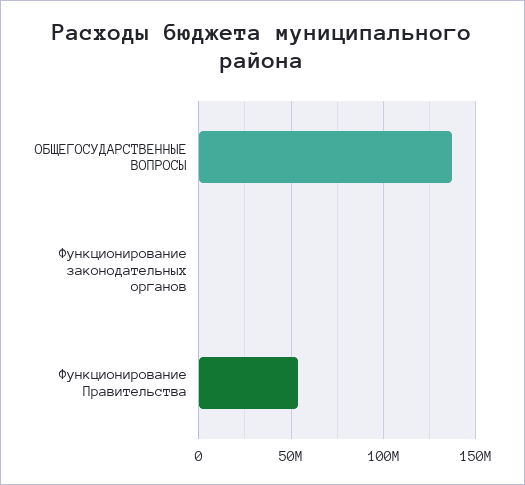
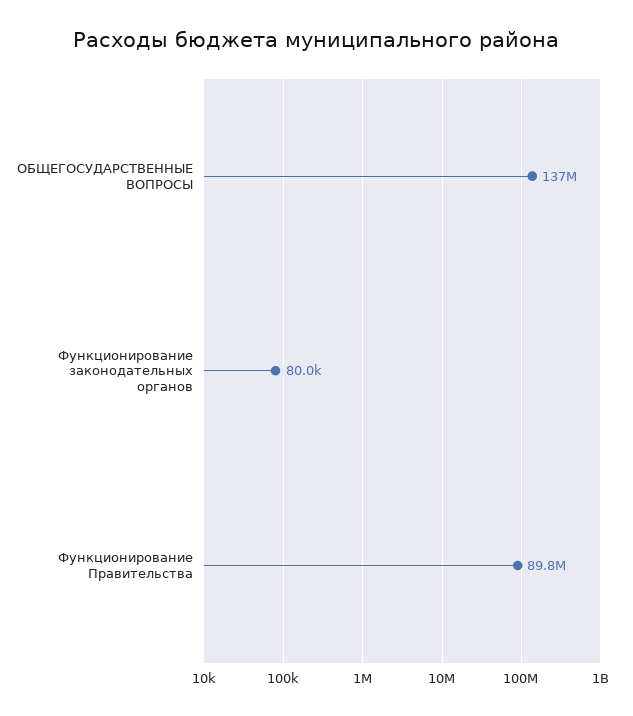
  {
    "ОБЩЕГОСУДАРСТВЕННЫЕ ВОПРОСЫ": 137000000,
    "Функционирование законодательных органов": 80000,
-   "Функционирование Правительства": 55000000
+   "Функционирование Правительства": 89800000
  }

